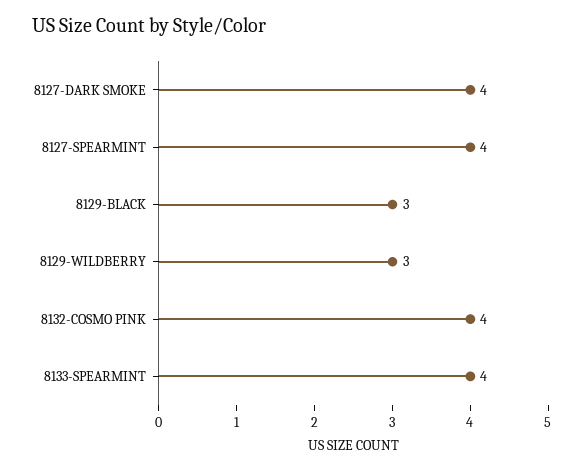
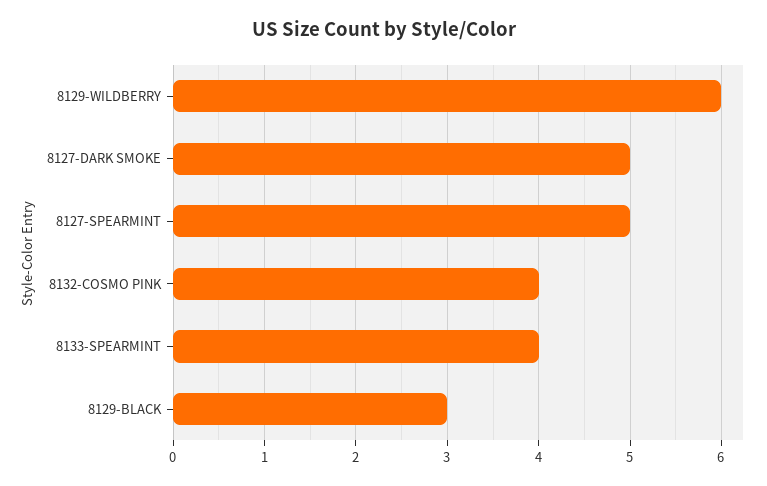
  {
-   "8127-DARK SMOKE": 4,
+   "8127-DARK SMOKE": 5,
-   "8127-SPEARMINT": 4,
+   "8127-SPEARMINT": 5,
    "8129-BLACK": 3,
-   "8129-WILDBERRY": 3,
+   "8129-WILDBERRY": 6,
    "8132-COSMO PINK": 4,
    "8133-SPEARMINT": 4
  }

